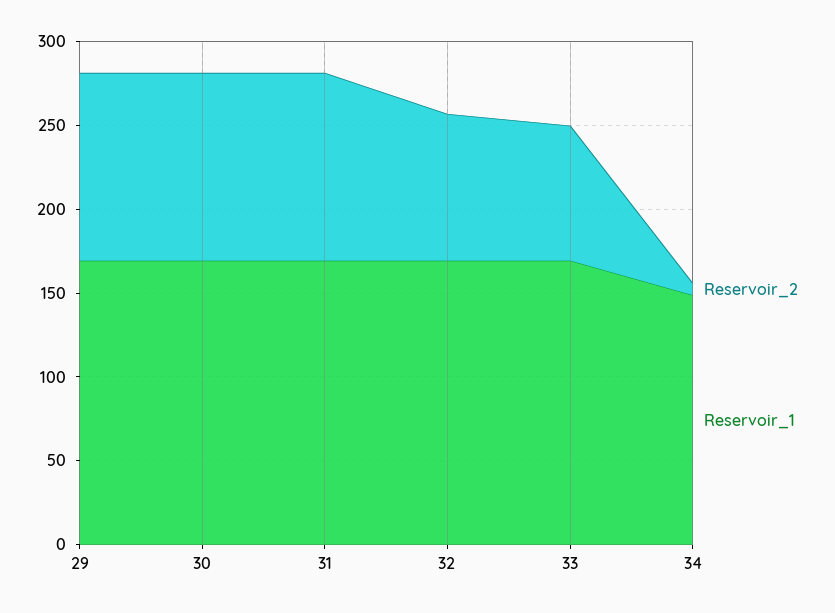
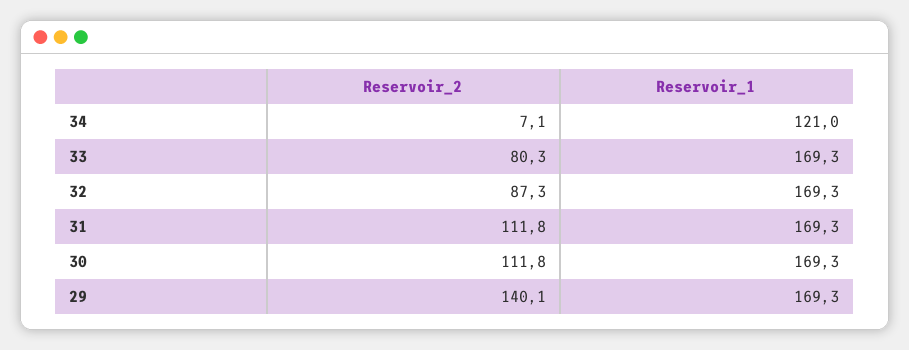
  {
    "Reservoir_2": {
-     "29": 110,
+     "29": 140.1,
      "30": 111.8,
      "31": 111.8,
      "32": 87.3,
      "33": 80.3,
      "34": 7.1
    },
    "Reservoir_1": {
      "29": 169.3,
      "30": 169.3,
      "31": 169.3,
      "32": 169.3,
      "33": 169.3,
-     "34": 150
+     "34": 121
    }
  }

